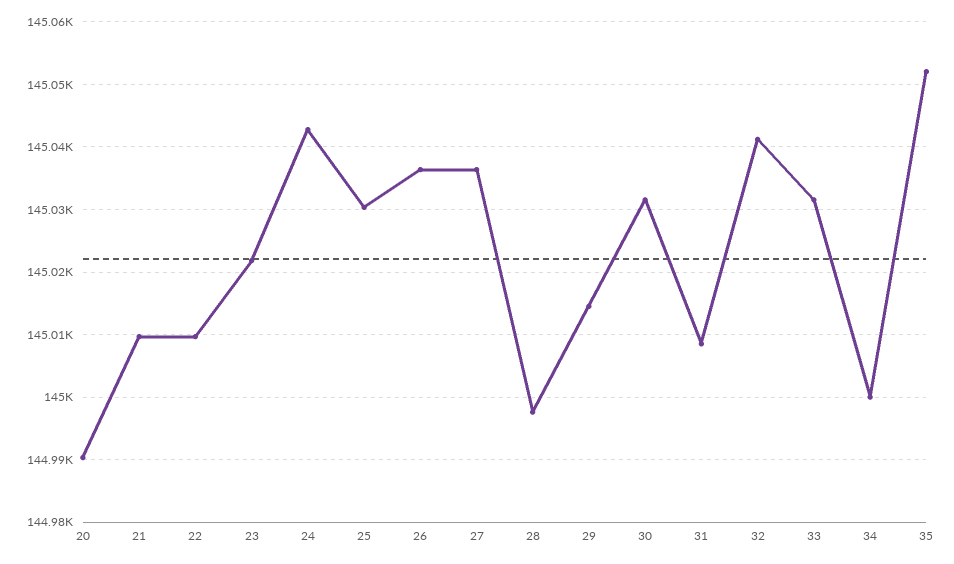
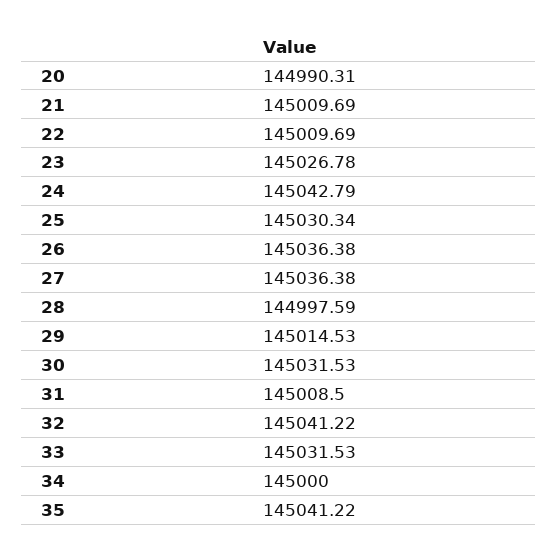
  {
    "20": 144990.31,
    "21": 145009.69,
    "22": 145009.69,
-   "23": 145022,
+   "23": 145026.78,
    "24": 145042.79,
    "25": 145030.34,
    "26": 145036.38,
    "27": 145036.38,
    "28": 144997.59,
    "29": 145014.53,
    "30": 145031.53,
    "31": 145008.5,
    "32": 145041.22,
    "33": 145031.53,
    "34": 145000,
-   "35": 145052
+   "35": 145041.22
  }

